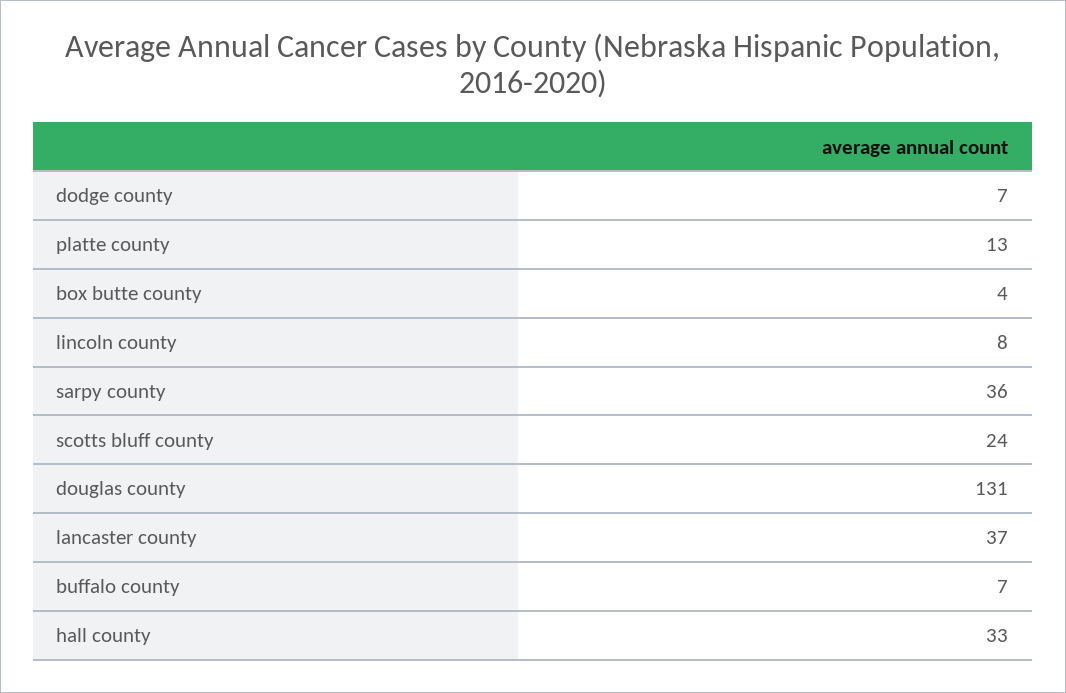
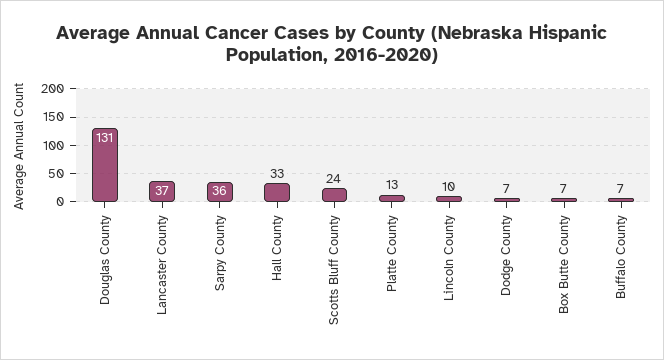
  {
    "dodge county": 7,
    "platte county": 13,
-   "box butte county": 4,
+   "box butte county": 7,
-   "lincoln county": 8,
+   "lincoln county": 10,
    "sarpy county": 36,
    "scotts bluff county": 24,
    "douglas county": 131,
    "lancaster county": 37,
    "buffalo county": 7,
    "hall county": 33
  }

